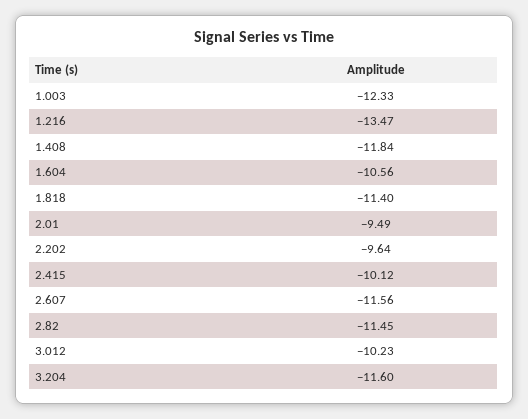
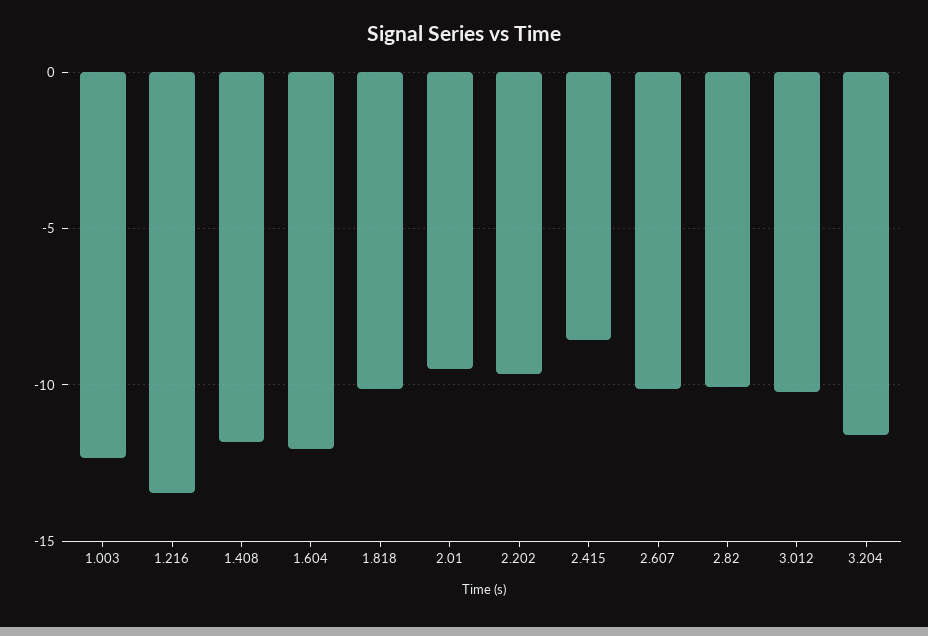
  {
    "1.003": -12.33,
    "1.216": -13.47,
    "1.408": -11.84,
-   "1.604": -10.56,
+   "1.604": -12,
-   "1.818": -11.4,
+   "1.818": -10,
    "2.01": -9.49,
    "2.202": -9.64,
-   "2.415": -10.12,
+   "2.415": -8.5,
-   "2.607": -11.56,
+   "2.607": -10,
-   "2.82": -11.45,
+   "2.82": -10,
    "3.012": -10.23,
    "3.204": -11.6
  }

